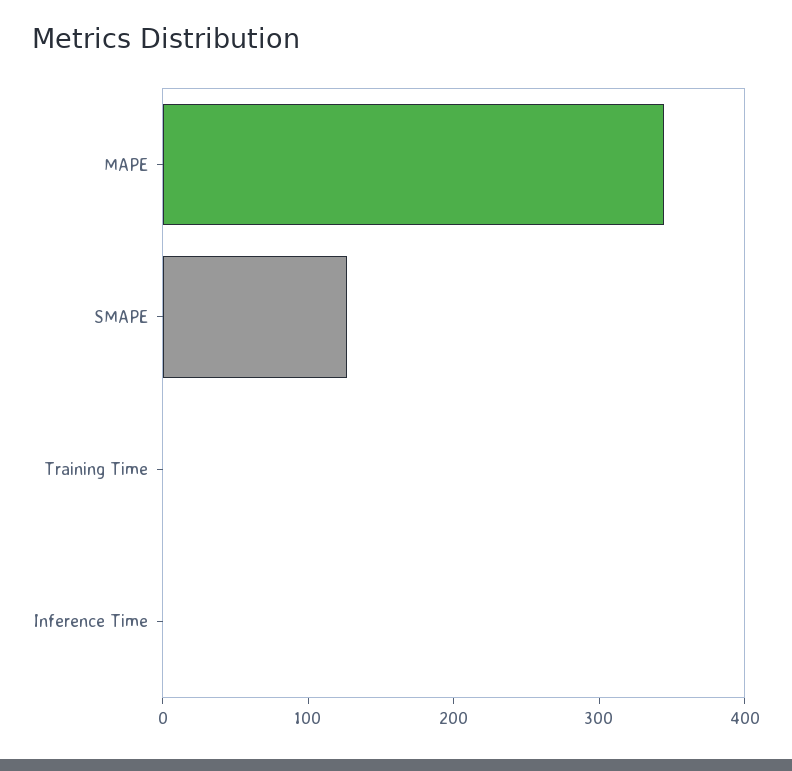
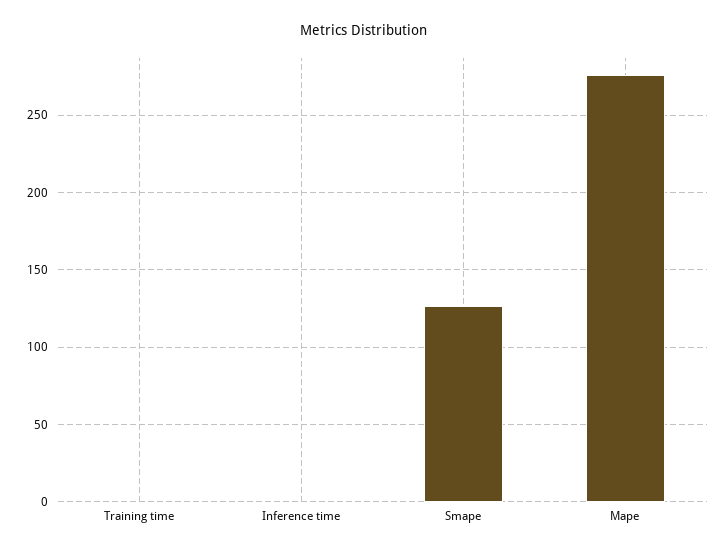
  {
-   "MAPE": 340,
+   "MAPE": 275,
    "SMAPE": 125,
    "Training Time": 0,
    "Inference Time": 0
  }

